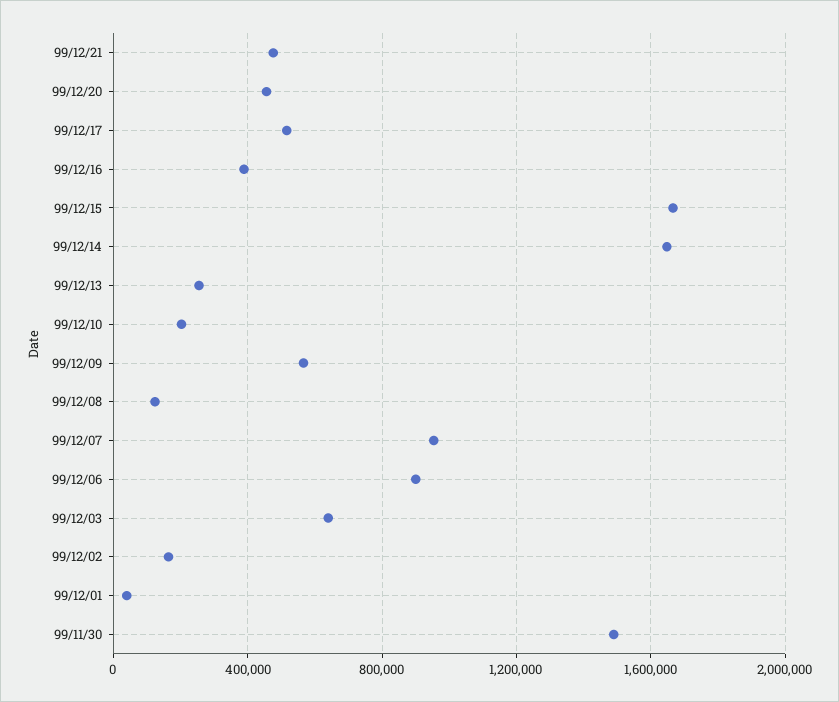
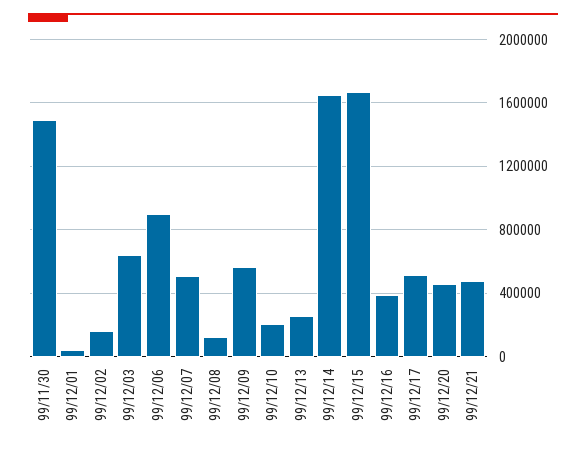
  {
    "99/12/21": 500000,
    "99/12/20": 450000,
    "99/12/17": 500000,
    "99/12/16": 400000,
    "99/12/15": 1650000,
    "99/12/14": 1650000,
    "99/12/13": 250000,
    "99/12/10": 200000,
    "99/12/09": 550000,
    "99/12/08": 100000,
-   "99/12/07": 950000,
+   "99/12/07": 500000,
    "99/12/06": 900000,
    "99/12/03": 650000,
    "99/12/02": 150000,
    "99/12/01": 50000,
    "99/11/30": 1500000
  }

